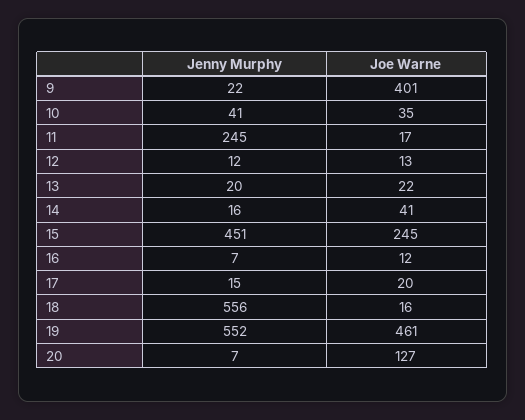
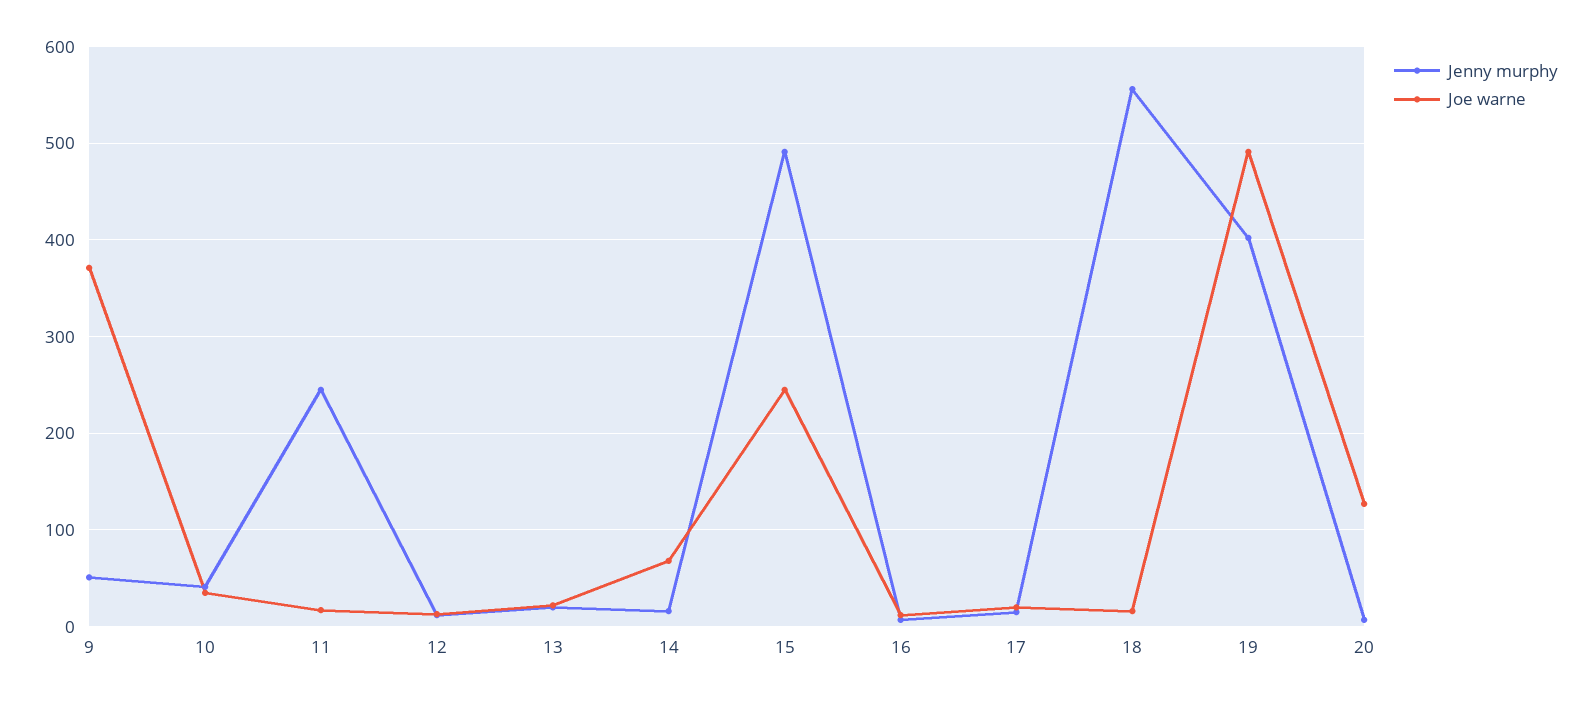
  {
    "Jenny Murphy": {
-     "9": 22,
+     "9": 50,
      "10": 41,
      "11": 245,
      "12": 12,
      "13": 20,
      "14": 16,
-     "15": 451,
+     "15": 490,
      "16": 7,
      "17": 15,
      "18": 556,
-     "19": 552,
+     "19": 400,
      "20": 7
    },
    "Joe Warne": {
-     "9": 401,
+     "9": 370,
      "10": 35,
      "11": 17,
      "12": 13,
      "13": 22,
-     "14": 41,
+     "14": 70,
      "15": 245,
      "16": 12,
      "17": 20,
      "18": 16,
-     "19": 461,
+     "19": 490,
      "20": 127
    }
  }

